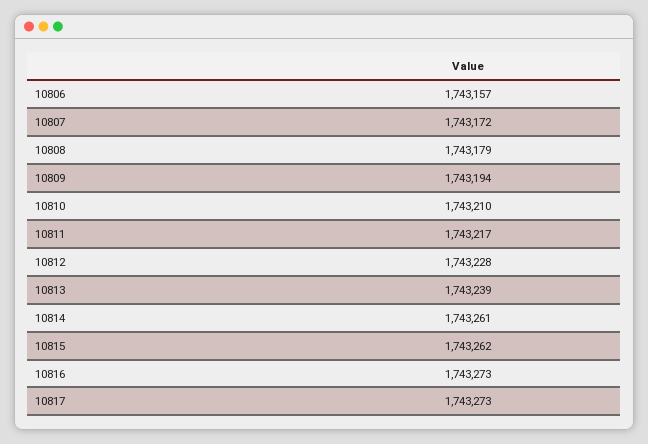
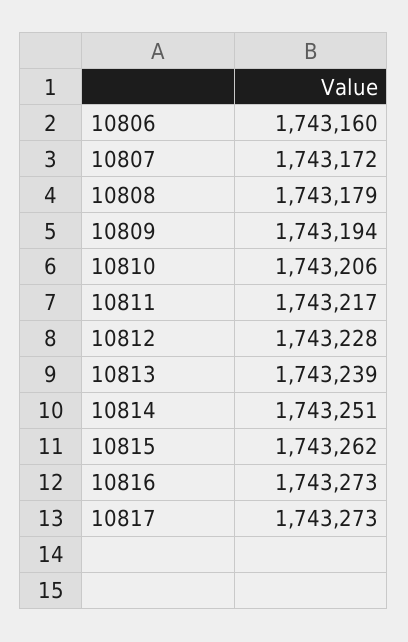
  {
-   "10806": 1743157,
+   "10806": 1743160,
    "10807": 1743172,
    "10808": 1743179,
    "10809": 1743194,
-   "10810": 1743210,
+   "10810": 1743206,
    "10811": 1743217,
    "10812": 1743228,
    "10813": 1743239,
-   "10814": 1743261,
+   "10814": 1743251,
    "10815": 1743262,
    "10816": 1743273,
    "10817": 1743273
  }

